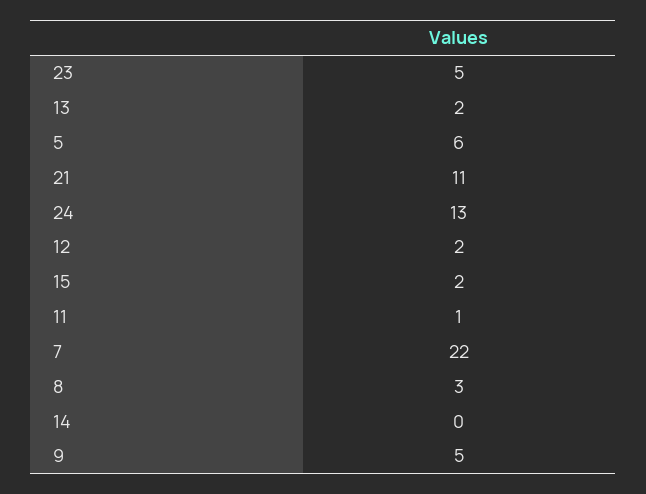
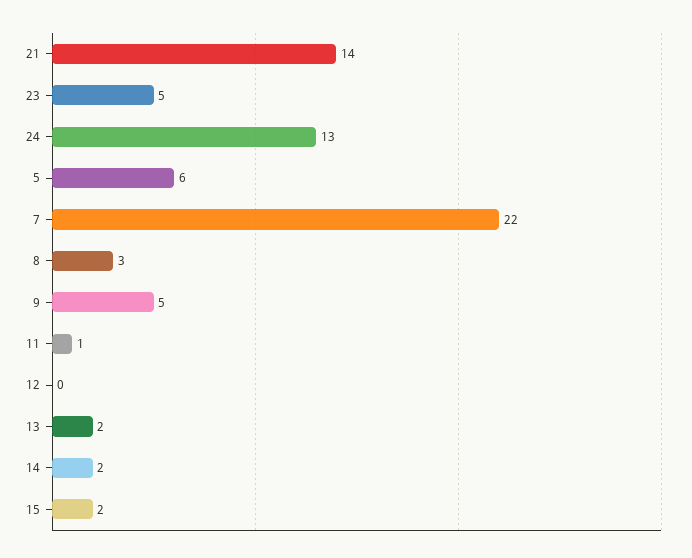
  {
    "23": 5,
    "13": 2,
    "5": 6,
-   "21": 11,
+   "21": 14,
    "24": 13,
-   "12": 2,
+   "12": 0,
    "15": 2,
    "11": 1,
    "7": 22,
    "8": 3,
-   "14": 0,
+   "14": 2,
    "9": 5
  }

